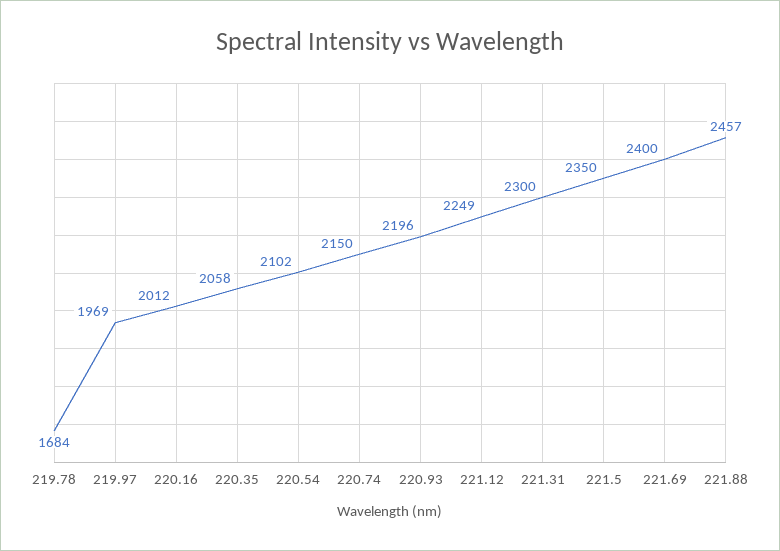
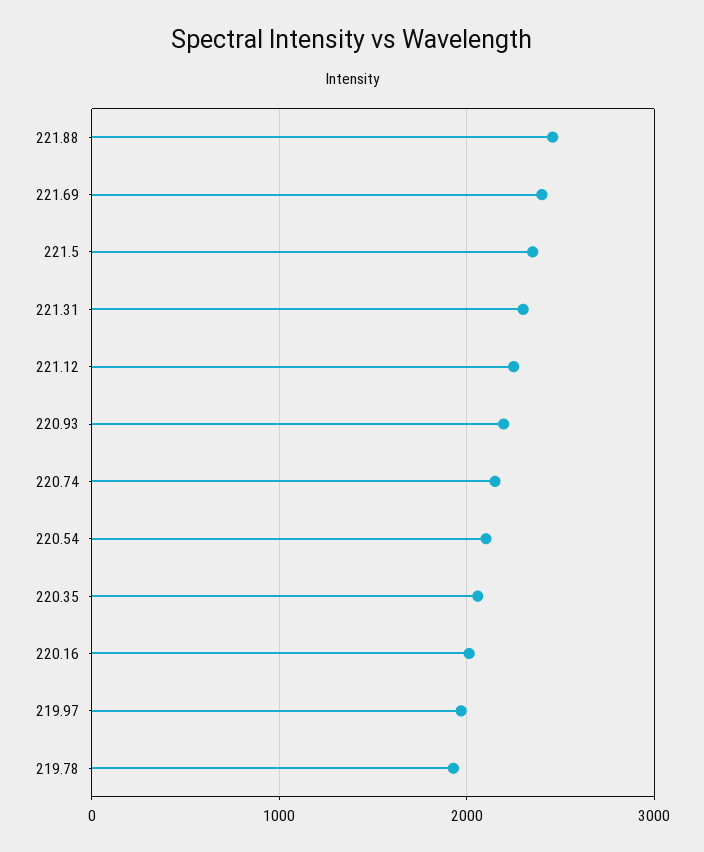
  {
-   "219.78": 1684,
+   "219.78": 1900,
    "219.97": 1969,
    "220.16": 2012,
    "220.35": 2058,
    "220.54": 2102,
    "220.74": 2150,
    "220.93": 2196,
    "221.12": 2249,
    "221.31": 2300,
    "221.5": 2350,
    "221.69": 2400,
    "221.88": 2457
  }

